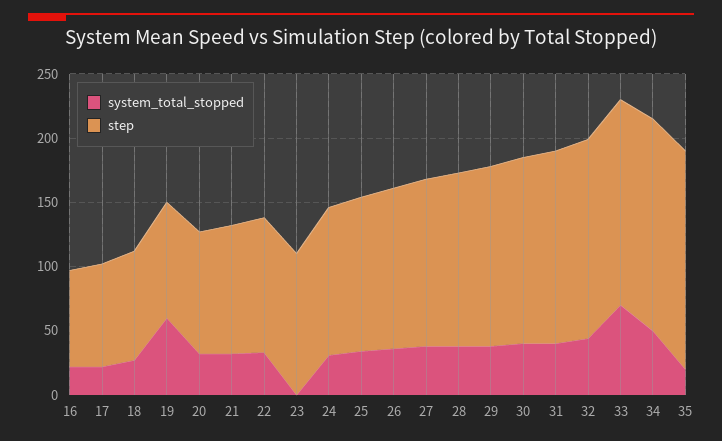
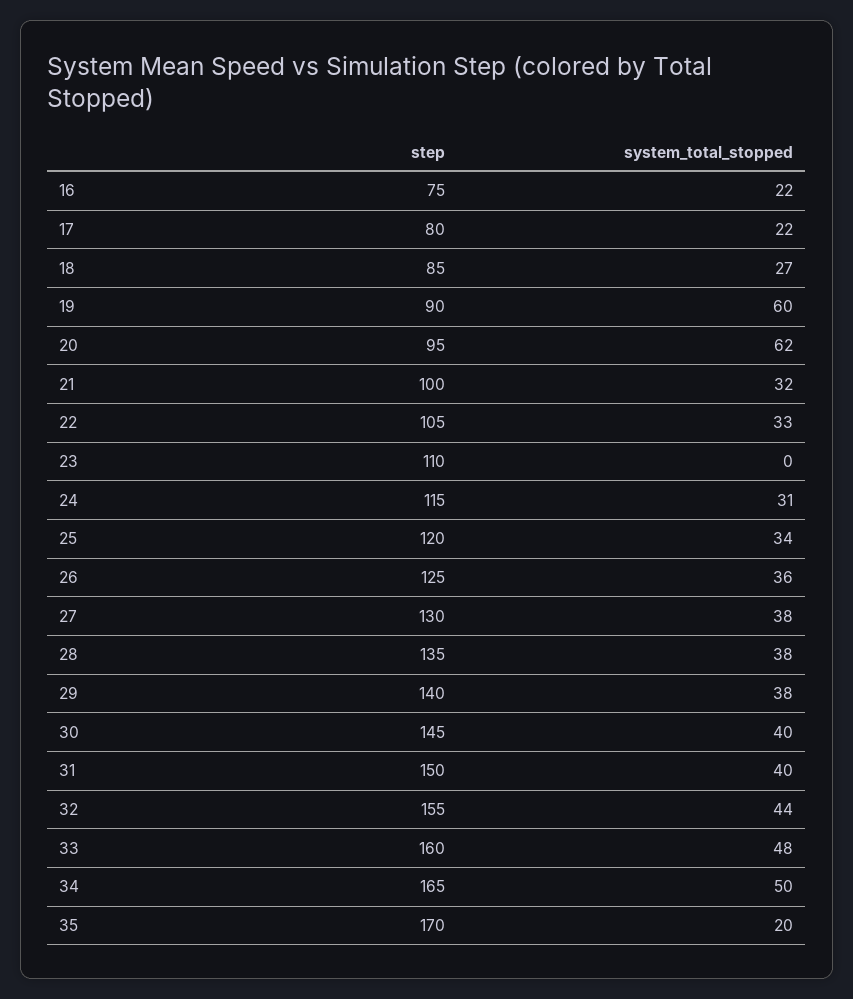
  {
    "system_total_stopped": {
      "16": 22,
      "17": 22,
      "18": 27,
      "19": 60,
-     "20": 30,
+     "20": 62,
      "21": 32,
      "22": 33,
      "23": 0,
      "24": 31,
      "25": 34,
      "26": 36,
      "27": 38,
      "28": 38,
      "29": 38,
      "30": 40,
      "31": 40,
      "32": 44,
-     "33": 70,
+     "33": 48,
      "34": 50,
      "35": 20
    },
    "step": {
      "16": 75,
      "17": 80,
      "18": 85,
      "19": 90,
      "20": 95,
      "21": 100,
      "22": 105,
      "23": 110,
      "24": 115,
      "25": 120,
      "26": 125,
      "27": 130,
      "28": 135,
      "29": 140,
      "30": 145,
      "31": 150,
      "32": 155,
      "33": 160,
      "34": 165,
      "35": 170
    }
  }

